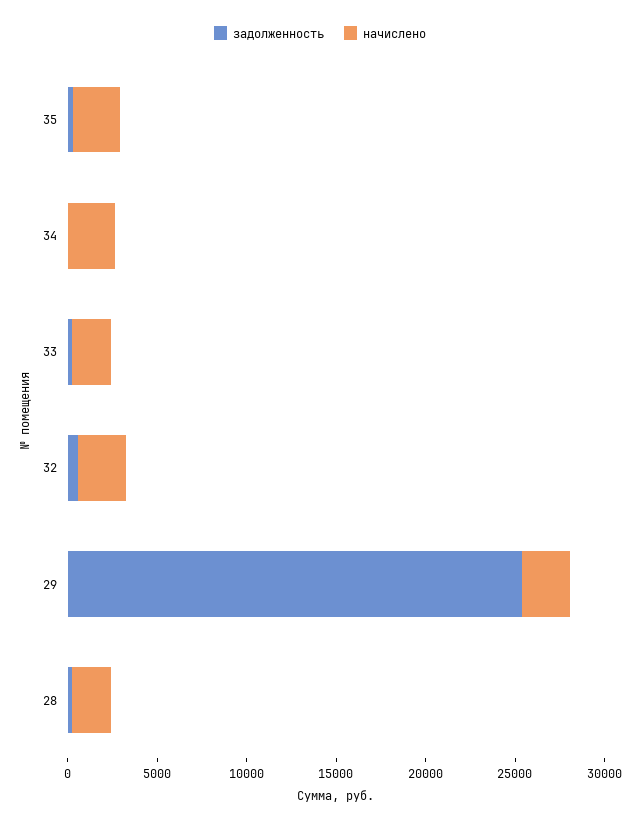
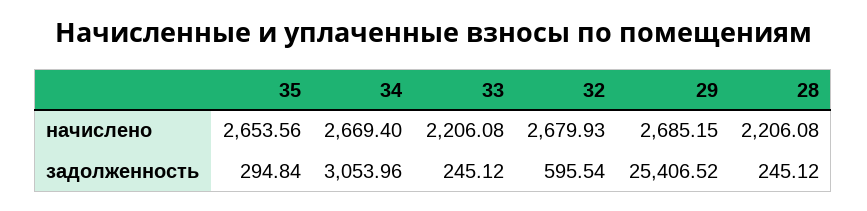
  {
    "задолженность": {
      "35": 294.84,
-     "34": 0,
+     "34": 3053.96,
      "33": 245.12,
      "32": 595.54,
      "29": 25406.52,
      "28": 245.12
    },
    "начислено": {
      "35": 2653.56,
      "34": 2669.4,
      "33": 2206.08,
      "32": 2679.93,
      "29": 2685.15,
      "28": 2206.08
    }
  }

